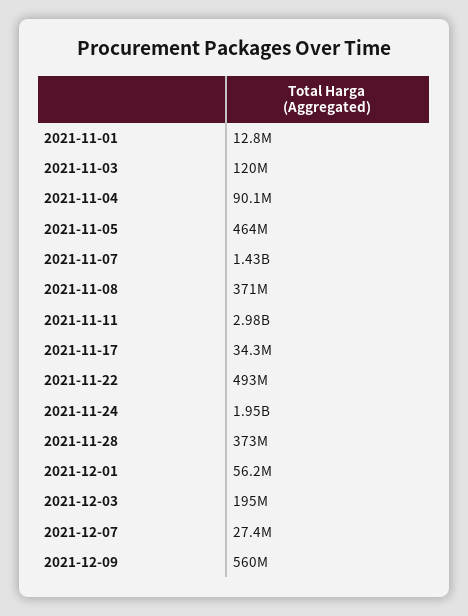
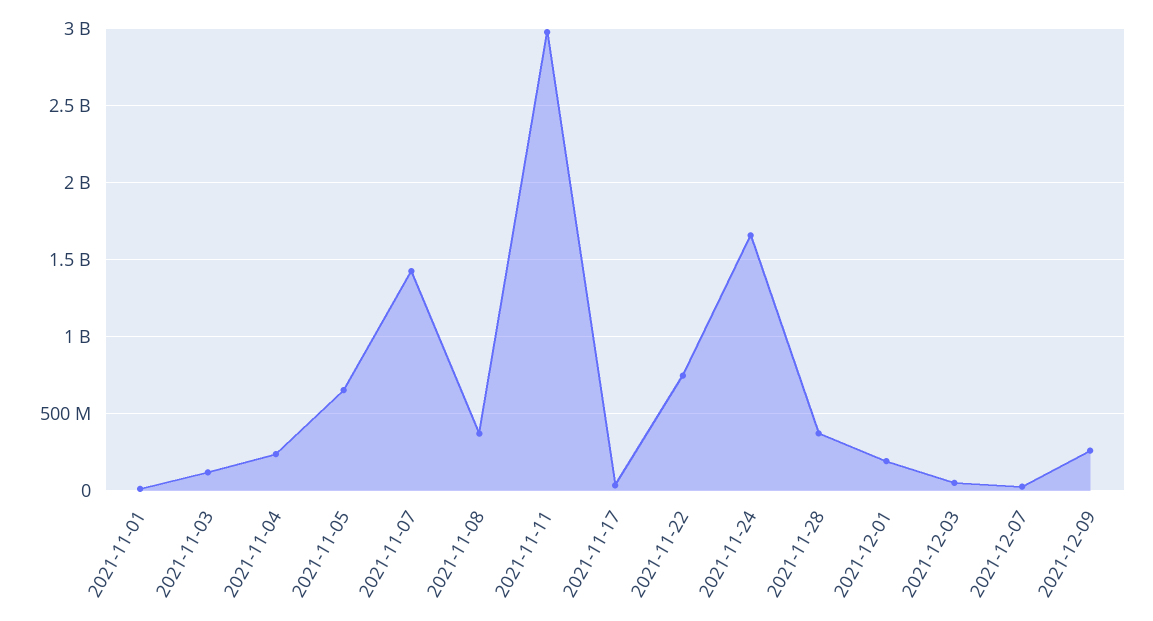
  {
    "2021-11-01": 12800000,
    "2021-11-03": 120000000,
-   "2021-11-04": 90100000,
+   "2021-11-04": 250000000,
-   "2021-11-05": 464000000,
+   "2021-11-05": 650000000,
    "2021-11-07": 1430000000,
    "2021-11-08": 371000000,
    "2021-11-11": 2980000000,
    "2021-11-17": 34300000,
-   "2021-11-22": 493000000,
+   "2021-11-22": 750000000,
-   "2021-11-24": 1950000000,
+   "2021-11-24": 1650000000,
    "2021-11-28": 373000000,
-   "2021-12-01": 56200000,
+   "2021-12-01": 200000000,
-   "2021-12-03": 195000000,
+   "2021-12-03": 50000000,
    "2021-12-07": 27400000,
-   "2021-12-09": 560000000
+   "2021-12-09": 250000000
  }

